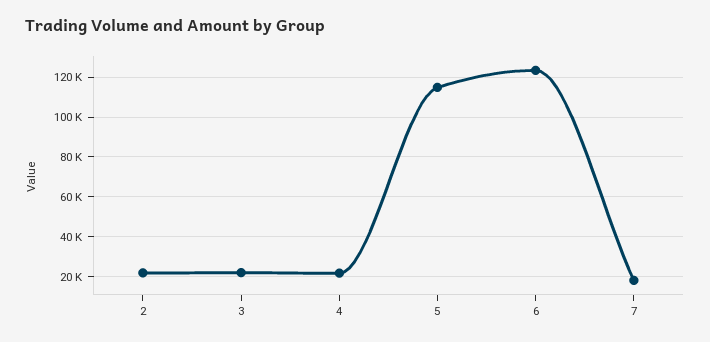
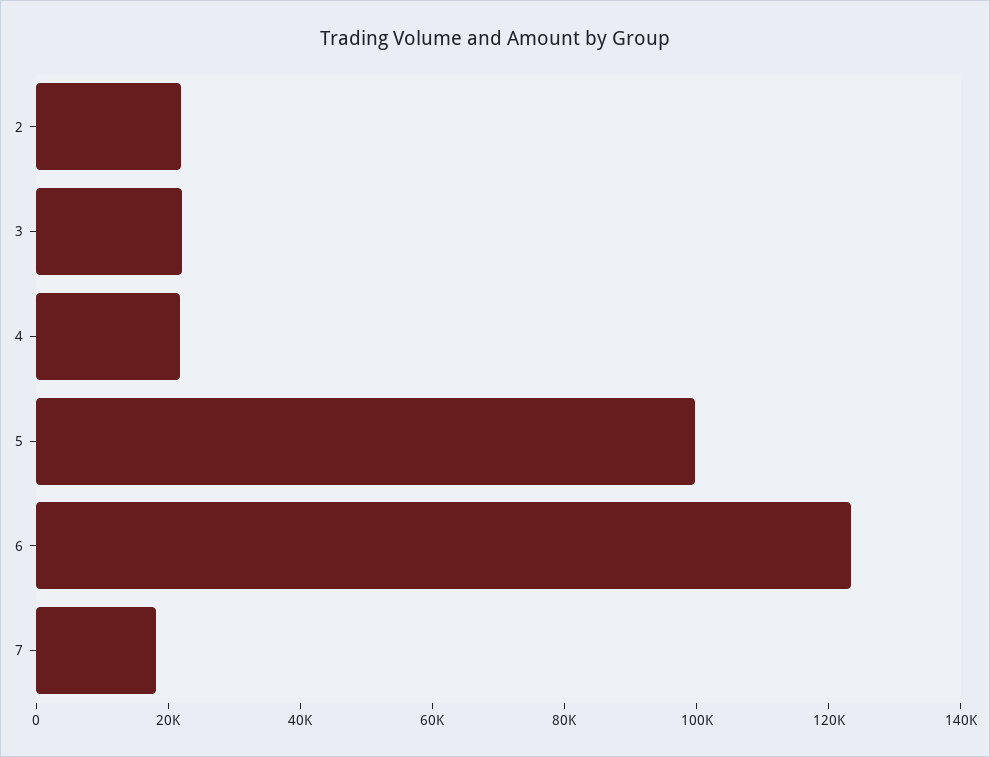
  {
    "2": 20000,
    "3": 20000,
    "4": 20000,
-   "5": 115000,
+   "5": 100000,
    "6": 125000,
    "7": 20000
  }

